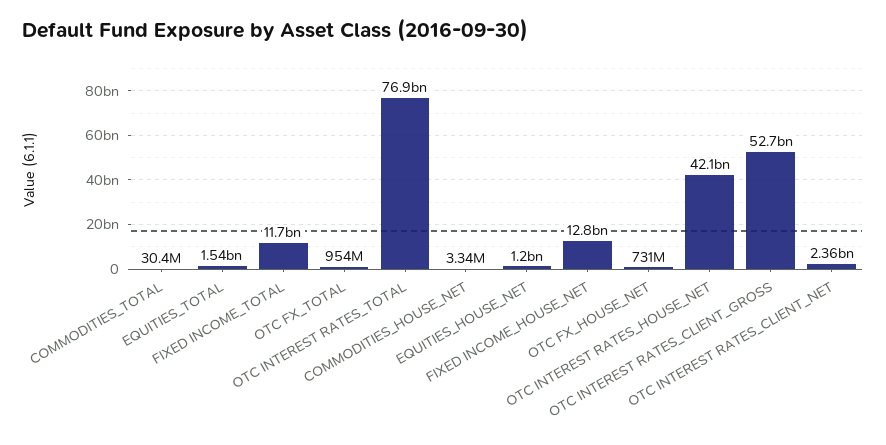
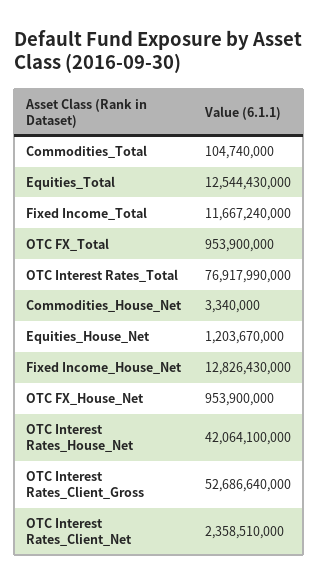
  {
-   "COMMODITIES_TOTAL": 30400000,
+   "COMMODITIES_TOTAL": 104740000,
-   "EQUITIES_TOTAL": 1540000000,
+   "EQUITIES_TOTAL": 12544430000,
    "FIXED INCOME_TOTAL": 11667240000,
    "OTC FX_TOTAL": 953900000,
    "OTC INTEREST RATES_TOTAL": 76917990000,
    "COMMODITIES_HOUSE_NET": 3340000,
    "EQUITIES_HOUSE_NET": 1203670000,
    "FIXED INCOME_HOUSE_NET": 12826430000,
-   "OTC FX_HOUSE_NET": 731000000,
+   "OTC FX_HOUSE_NET": 953900000,
    "OTC INTEREST RATES_HOUSE_NET": 42064100000,
    "OTC INTEREST RATES_CLIENT_GROSS": 52686640000,
    "OTC INTEREST RATES_CLIENT_NET": 2358510000
  }

